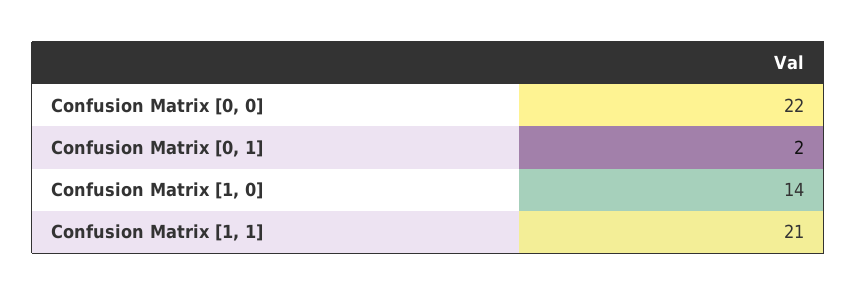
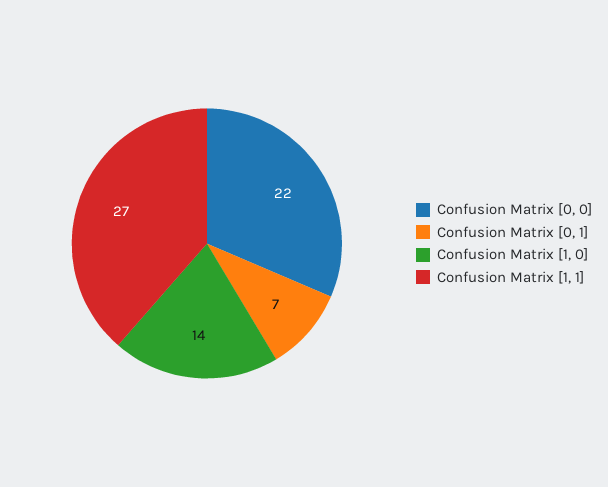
  {
    "Confusion Matrix [0, 0]": 22,
-   "Confusion Matrix [0, 1]": 2,
+   "Confusion Matrix [0, 1]": 7,
    "Confusion Matrix [1, 0]": 14,
-   "Confusion Matrix [1, 1]": 21
+   "Confusion Matrix [1, 1]": 27
  }

